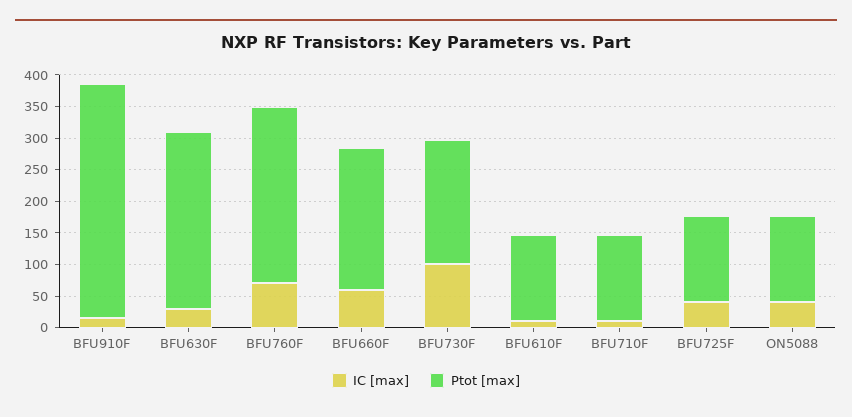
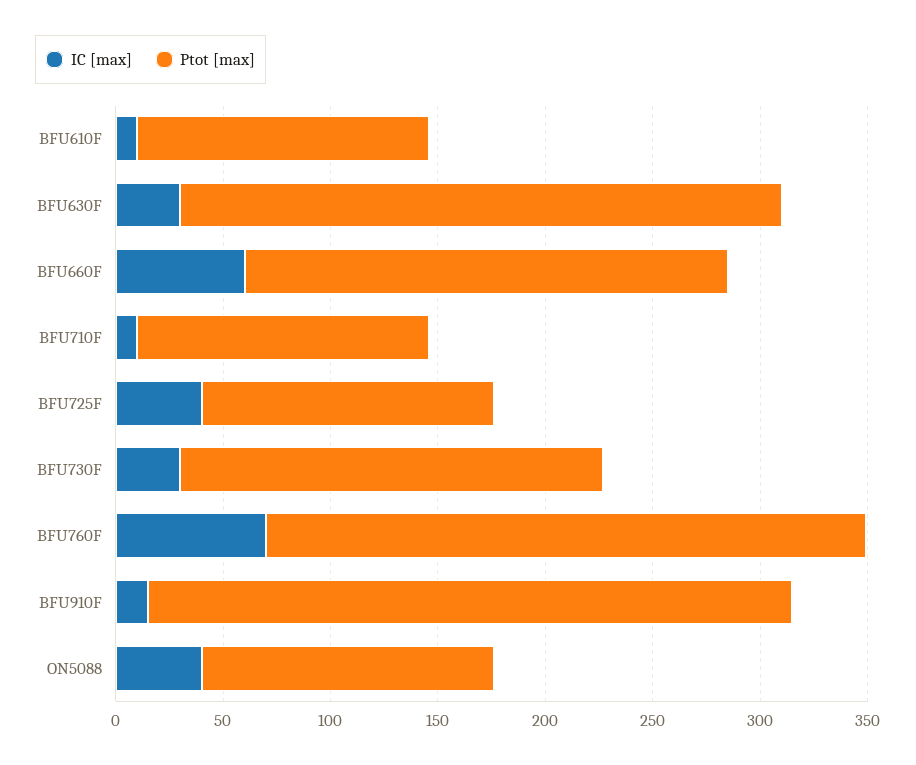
  {
    "IC [max]": {
      "BFU910F": 20,
      "BFU630F": 30,
      "BFU760F": 70,
      "BFU660F": 60,
-     "BFU730F": 100,
+     "BFU730F": 30,
      "BFU610F": 10,
      "BFU710F": 10,
      "BFU725F": 40,
      "ON5088": 40
    },
    "Ptot [max]": {
-     "BFU910F": 375,
+     "BFU910F": 300,
      "BFU630F": 280,
      "BFU760F": 280,
      "BFU660F": 230,
      "BFU730F": 200,
      "BFU610F": 140,
      "BFU710F": 140,
      "BFU725F": 140,
      "ON5088": 140
    }
  }

